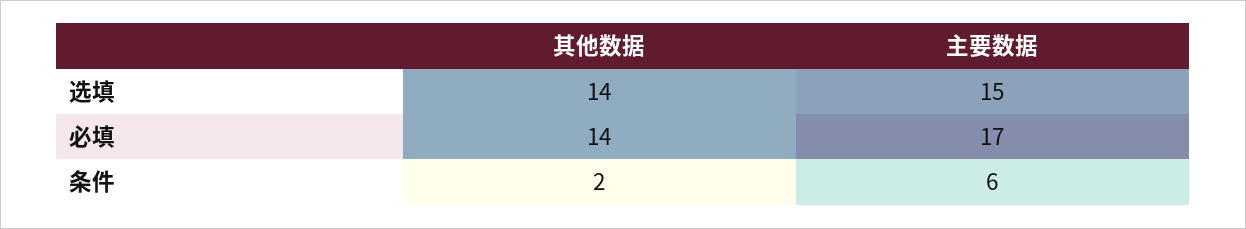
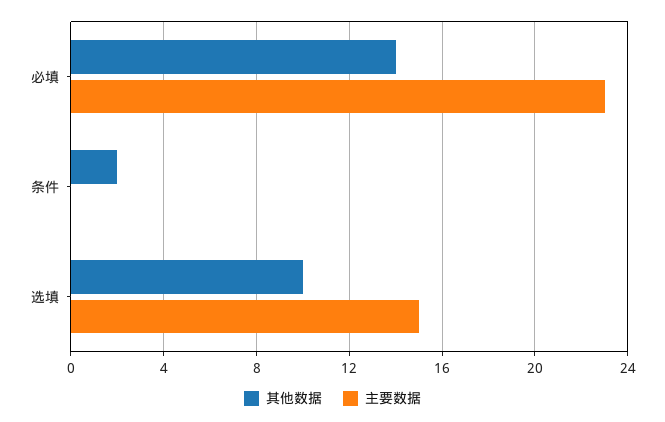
  {
    "其他数据": {
-     "选填": 14,
+     "选填": 10,
      "必填": 14,
      "条件": 2
    },
    "主要数据": {
      "选填": 15,
-     "必填": 17,
+     "必填": 23,
-     "条件": 6
+     "条件": 0
    }
  }

